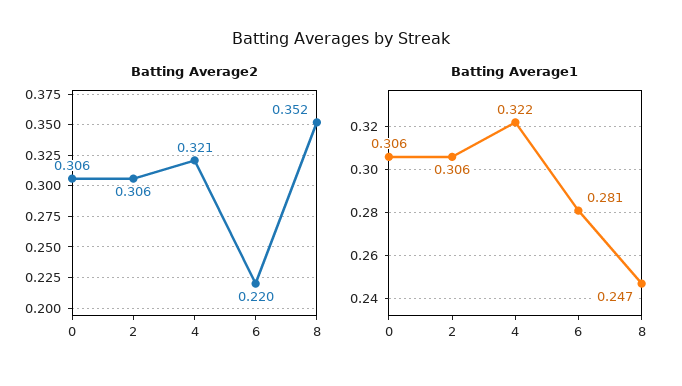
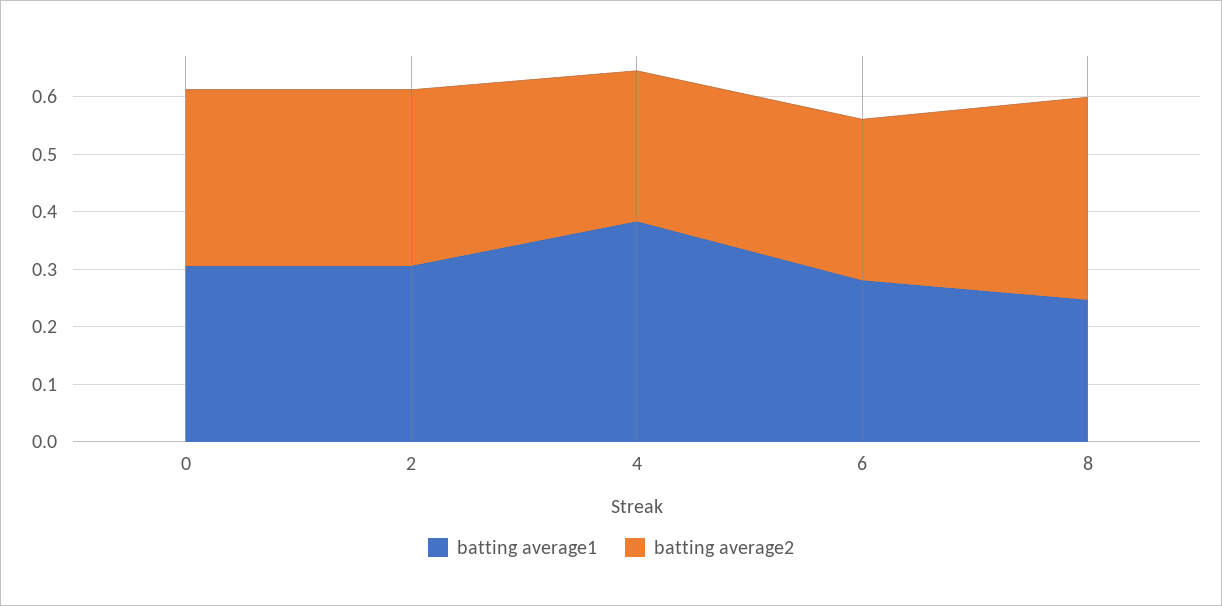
  {
    "Batting Average2": {
      "0": 0.306,
      "2": 0.306,
-     "4": 0.321,
+     "4": 0.26,
-     "6": 0.22,
+     "6": 0.28,
      "8": 0.352
    },
    "Batting Average1": {
      "0": 0.306,
      "2": 0.306,
-     "4": 0.322,
+     "4": 0.38,
      "6": 0.281,
      "8": 0.247
    }
  }

